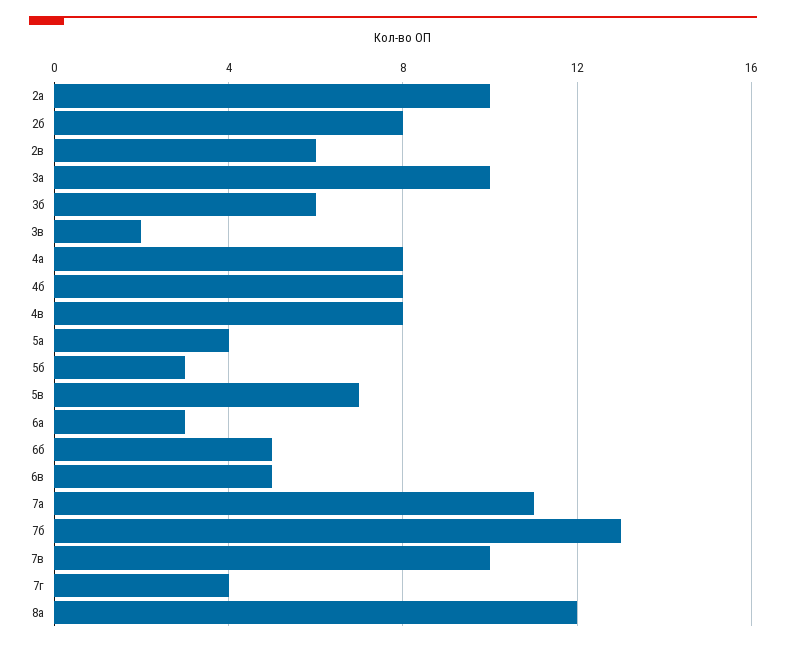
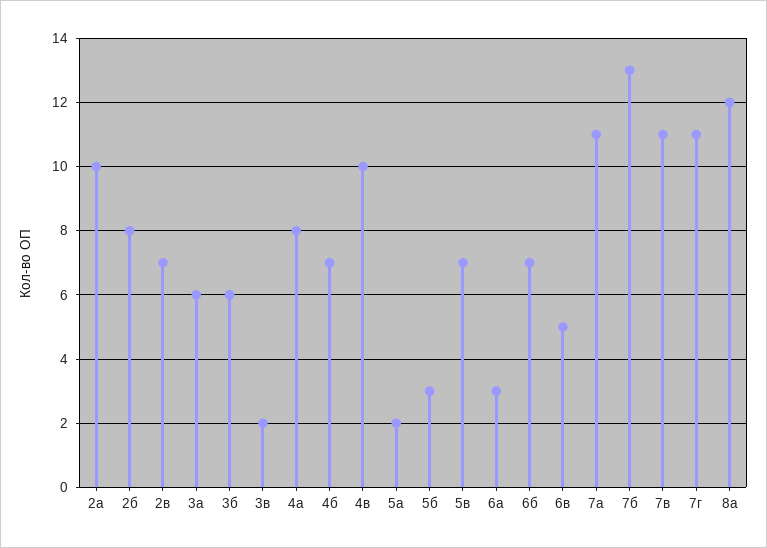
  {
    "2а": 10,
    "2б": 8,
-   "2в": 6,
+   "2в": 7,
-   "3а": 10,
+   "3а": 6,
    "3б": 6,
    "3в": 2,
    "4а": 8,
-   "4б": 8,
+   "4б": 7,
-   "4в": 8,
+   "4в": 10,
-   "5а": 4,
+   "5а": 2,
    "5б": 3,
    "5в": 7,
    "6а": 3,
-   "6б": 5,
+   "6б": 7,
    "6в": 5,
    "7а": 11,
    "7б": 13,
-   "7в": 10,
+   "7в": 11,
-   "7г": 4,
+   "7г": 11,
    "8а": 12
  }

